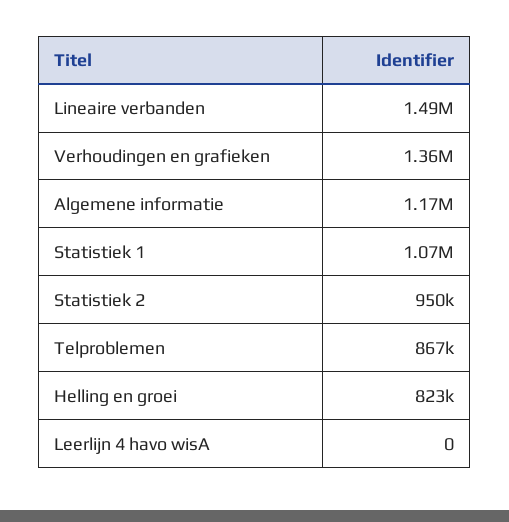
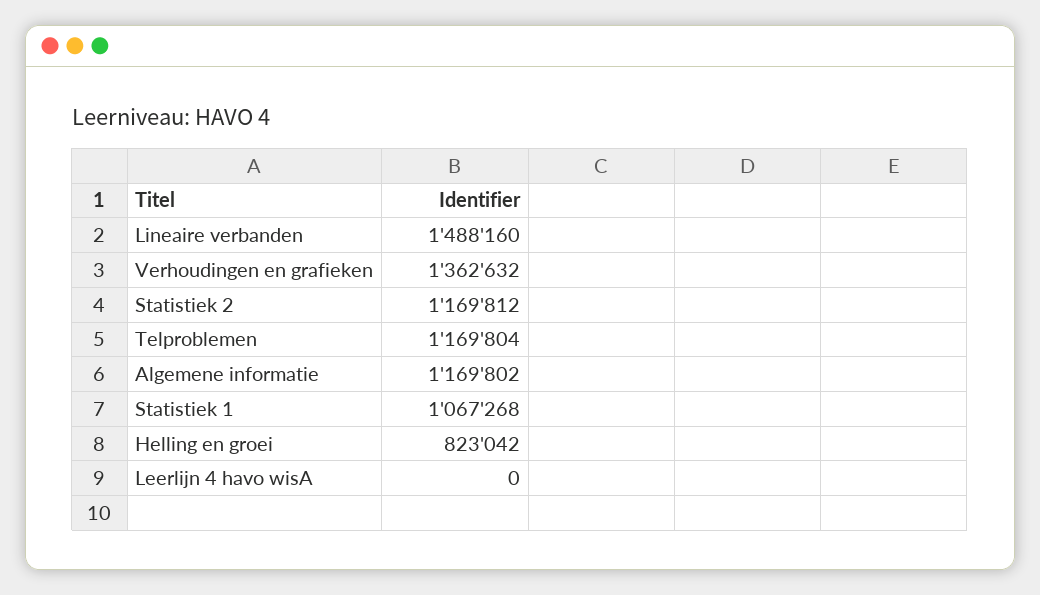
  {
    "Lineaire verbanden": 1488160,
    "Verhoudingen en grafieken": 1362632,
    "Algemene informatie": 1169802,
    "Statistiek 1": 1067268,
-   "Statistiek 2": 950000,
+   "Statistiek 2": 1169812,
-   "Telproblemen": 867000,
+   "Telproblemen": 1169804,
    "Helling en groei": 823042,
    "Leerlijn 4 havo wisA": 0
  }

